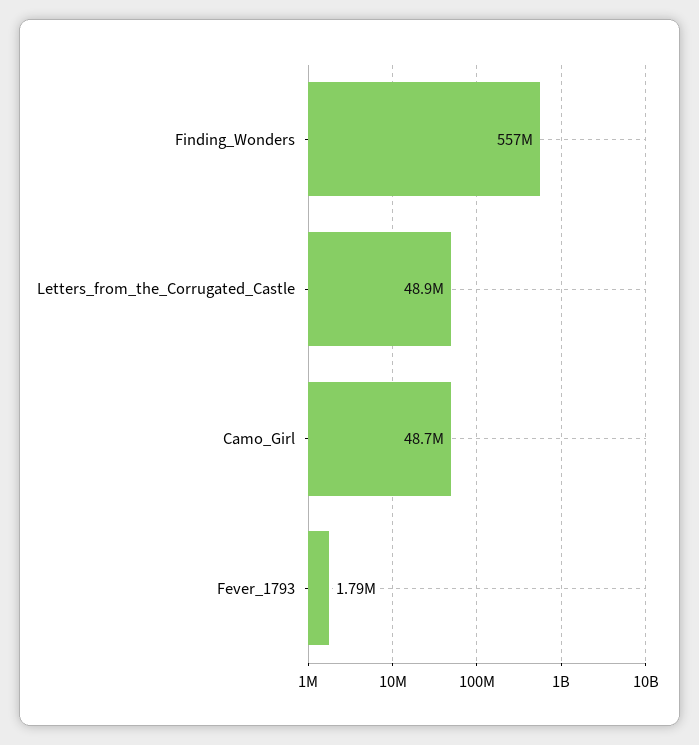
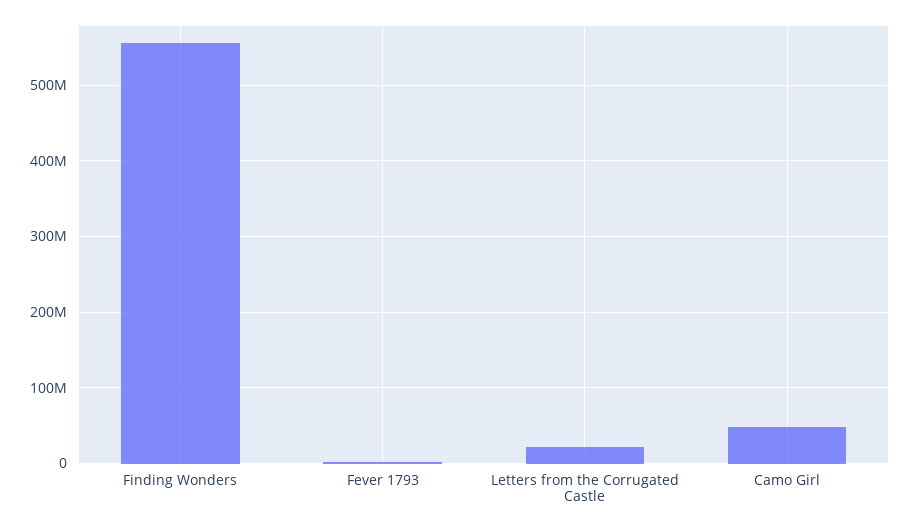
  {
    "Finding_Wonders": 557000000,
-   "Letters_from_the_Corrugated_Castle": 48900000,
+   "Letters_from_the_Corrugated_Castle": 20000000,
    "Camo_Girl": 48700000,
    "Fever_1793": 1790000
  }

